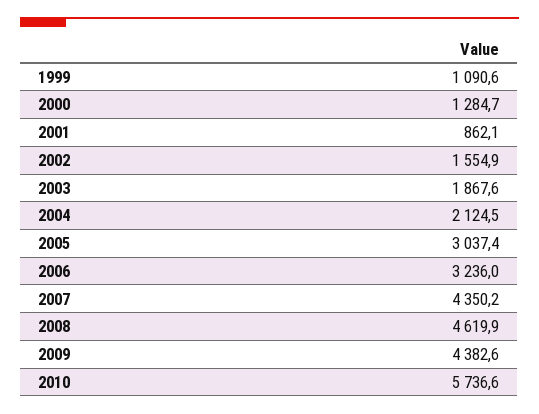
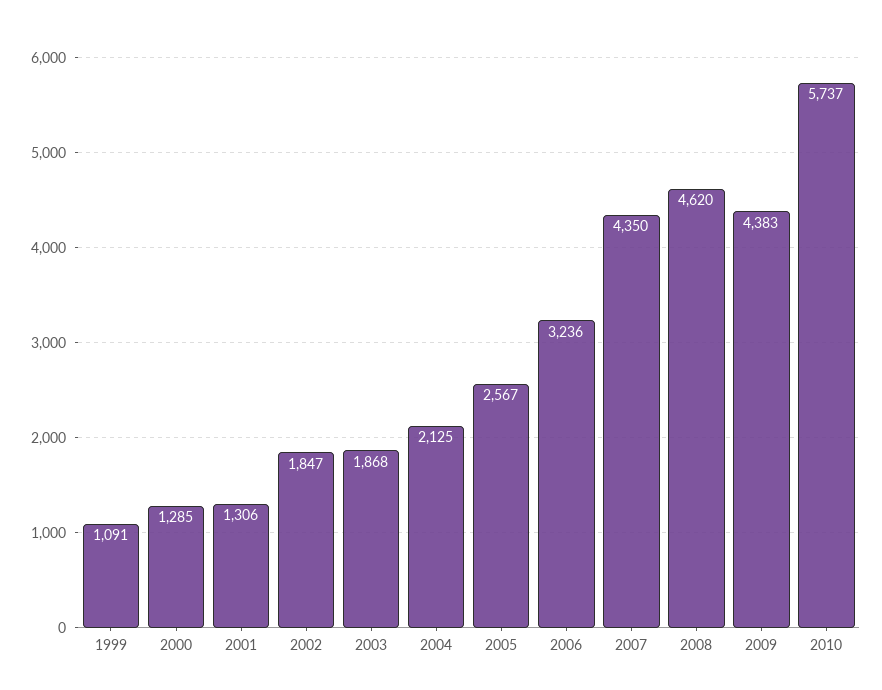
  {
    "1999": 1090.6,
    "2000": 1284.7,
-   "2001": 862.1,
+   "2001": 1306,
-   "2002": 1554.9,
+   "2002": 1847,
    "2003": 1867.6,
    "2004": 2124.5,
-   "2005": 3037.4,
+   "2005": 2567,
    "2006": 3236,
    "2007": 4350.2,
    "2008": 4619.9,
    "2009": 4382.6,
    "2010": 5736.6
  }

